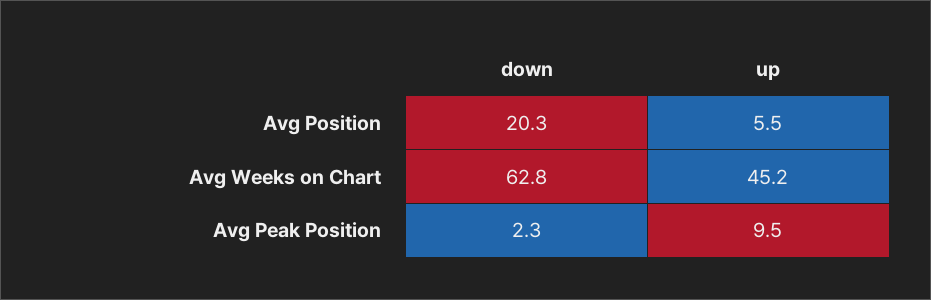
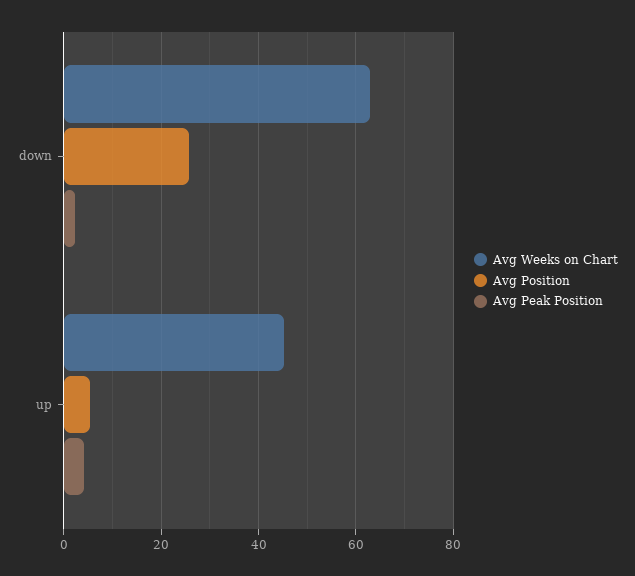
  {
    "Avg Position": {
-     "down": 20.3,
+     "down": 26,
      "up": 5.5
    },
    "Avg Weeks on Chart": {
      "down": 62.8,
      "up": 45.2
    },
    "Avg Peak Position": {
      "down": 2.3,
-     "up": 9.5
+     "up": 4
    }
  }

